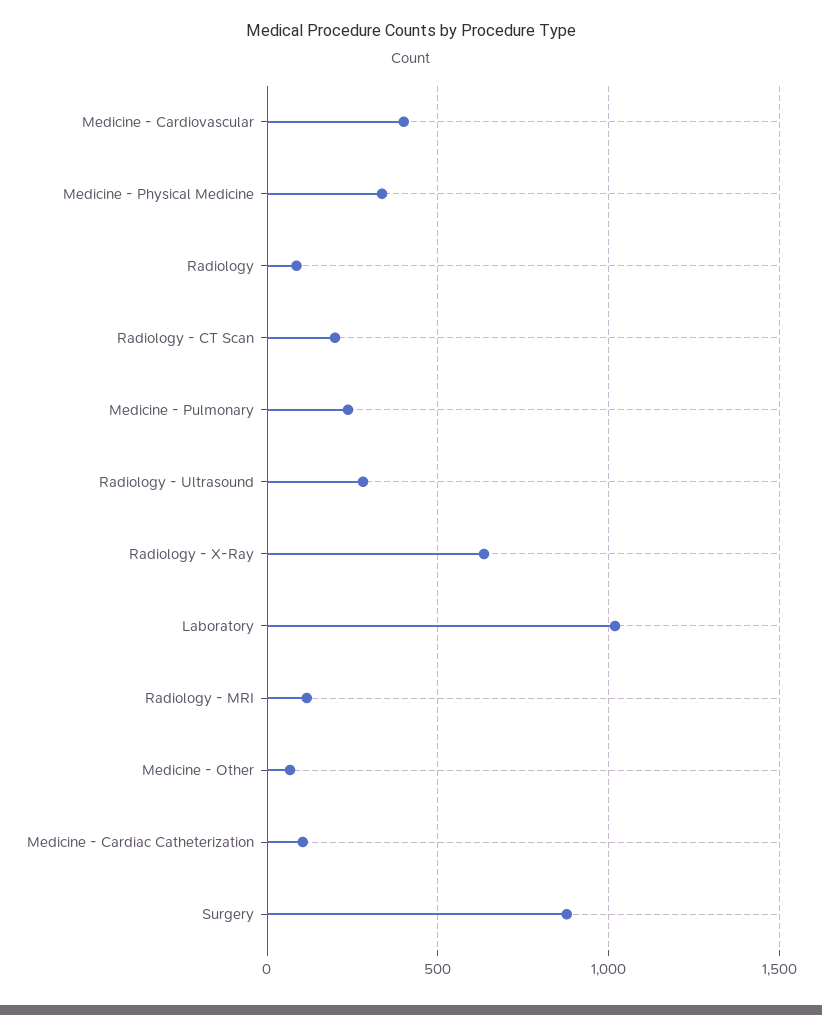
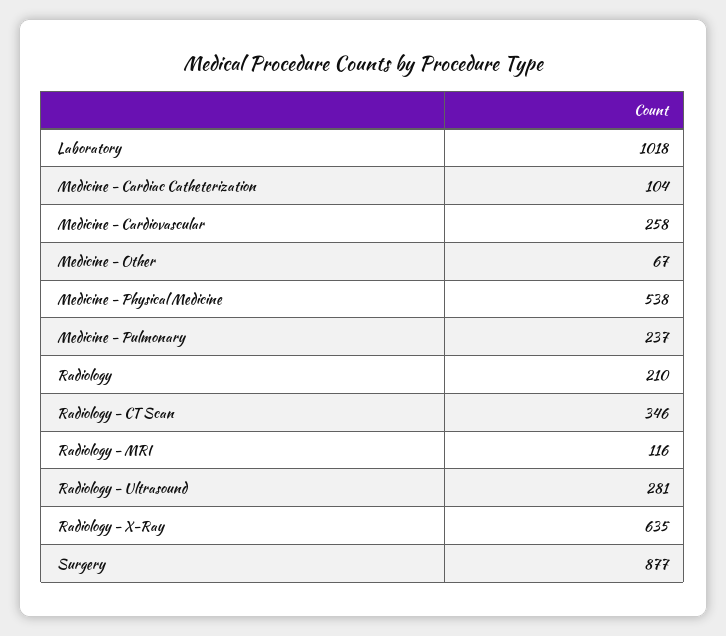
  {
-   "Medicine - Cardiovascular": 400,
+   "Medicine - Cardiovascular": 258,
-   "Medicine - Physical Medicine": 350,
+   "Medicine - Physical Medicine": 538,
-   "Radiology": 100,
+   "Radiology": 210,
-   "Radiology - CT Scan": 200,
+   "Radiology - CT Scan": 346,
    "Medicine - Pulmonary": 237,
    "Radiology - Ultrasound": 281,
    "Radiology - X-Ray": 635,
    "Laboratory": 1018,
    "Radiology - MRI": 116,
    "Medicine - Other": 67,
    "Medicine - Cardiac Catheterization": 104,
    "Surgery": 877
  }

